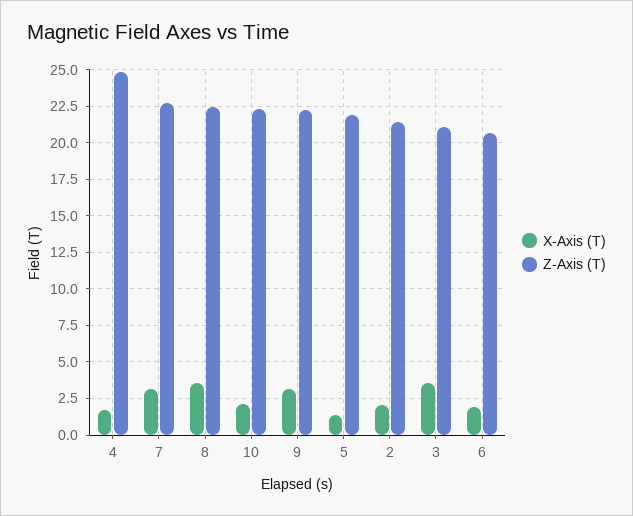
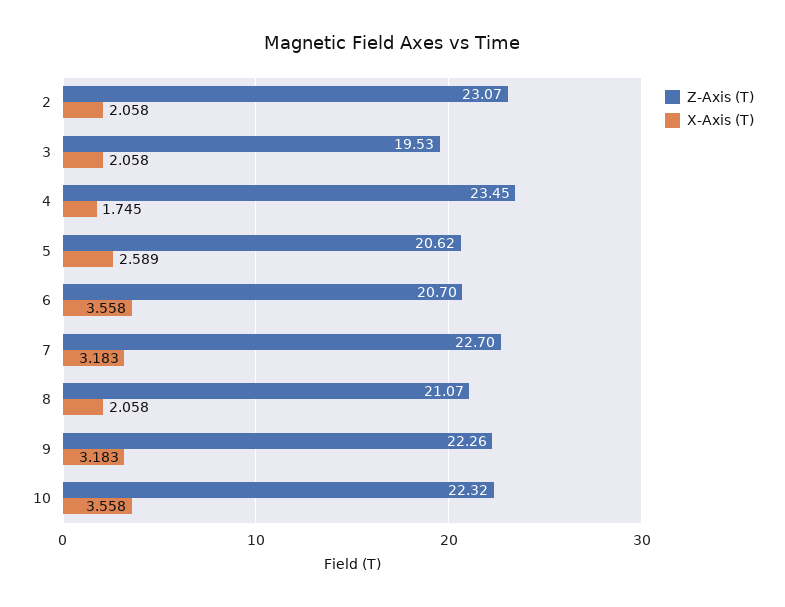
  {
    "X-Axis (T)": {
      "4": 1.745,
      "7": 3.183,
-     "8": 3.5,
+     "8": 2.058,
-     "10": 2,
+     "10": 3.558,
      "9": 3.183,
-     "5": 1.5,
+     "5": 2.589,
      "2": 2.058,
-     "3": 3.5,
+     "3": 2.058,
-     "6": 2
+     "6": 3.558
    },
    "Z-Axis (T)": {
-     "4": 25,
+     "4": 23.45,
      "7": 22.7,
-     "8": 22.5,
+     "8": 21.07,
      "10": 22.32,
      "9": 22.26,
-     "5": 22,
+     "5": 20.62,
-     "2": 21.5,
+     "2": 23.07,
-     "3": 21,
+     "3": 19.53,
      "6": 20.7
    }
  }

